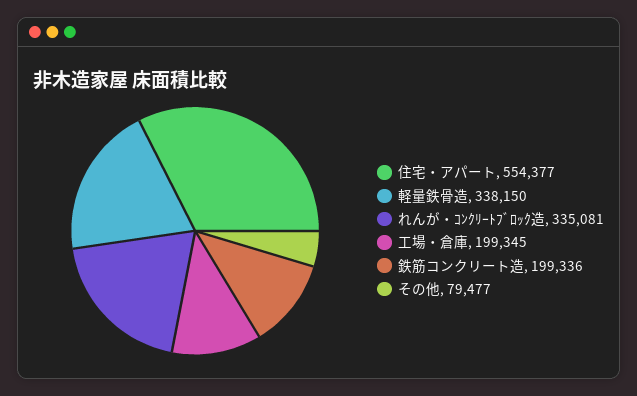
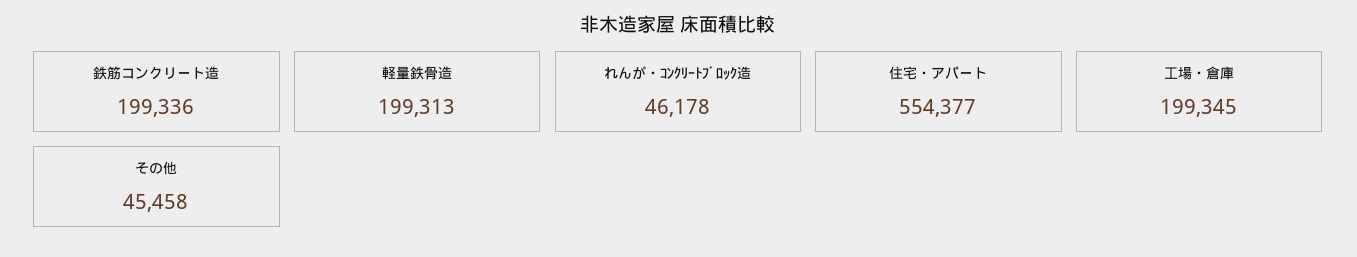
  {
    "住宅・アパート": 554377,
-   "軽量鉄骨造": 338150,
+   "軽量鉄骨造": 199313,
-   "れんが・ｺﾝｸﾘｰﾄﾌﾞﾛｯｸ造": 335081,
+   "れんが・ｺﾝｸﾘｰﾄﾌﾞﾛｯｸ造": 46178,
    "工場・倉庫": 199345,
    "鉄筋コンクリート造": 199336,
-   "その他": 79477
+   "その他": 45458
  }

